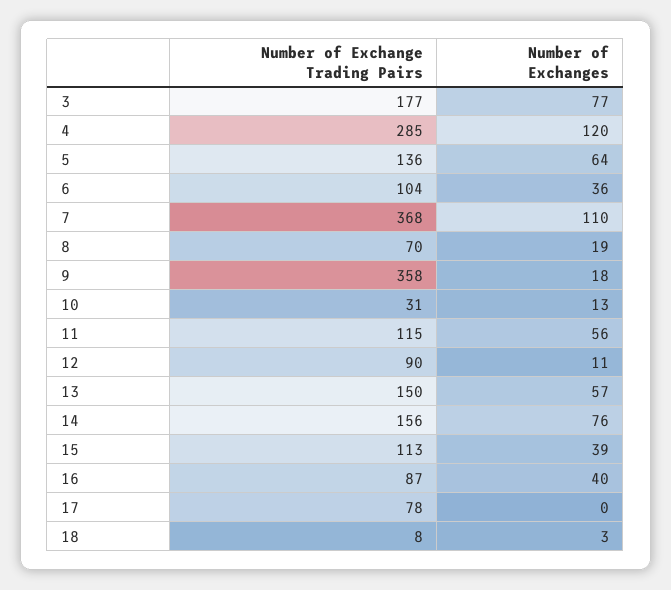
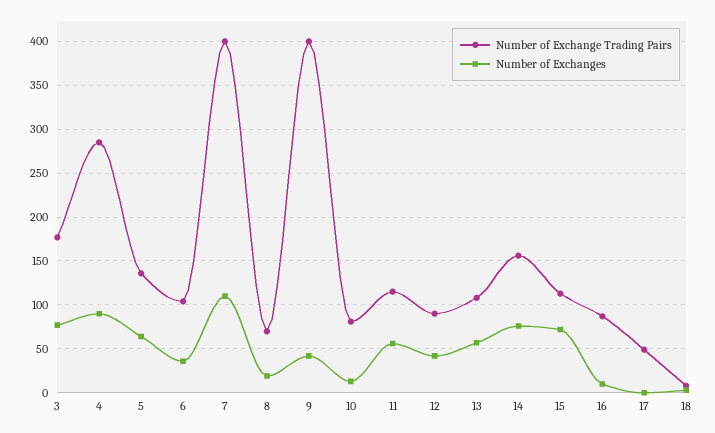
  {
    "Number of Exchange Trading Pairs": {
      "3": 177,
      "4": 285,
      "5": 136,
      "6": 104,
-     "7": 368,
+     "7": 400,
      "8": 70,
-     "9": 358,
+     "9": 400,
-     "10": 31,
+     "10": 80,
      "11": 115,
      "12": 90,
-     "13": 150,
+     "13": 110,
      "14": 156,
      "15": 113,
      "16": 87,
-     "17": 78,
+     "17": 50,
      "18": 8
    },
    "Number of Exchanges": {
      "3": 77,
-     "4": 120,
+     "4": 90,
      "5": 64,
      "6": 36,
      "7": 110,
      "8": 19,
-     "9": 18,
+     "9": 40,
      "10": 13,
      "11": 56,
-     "12": 11,
+     "12": 40,
      "13": 57,
      "14": 76,
-     "15": 39,
+     "15": 70,
-     "16": 40,
+     "16": 10,
      "17": 0,
      "18": 3
    }
  }

